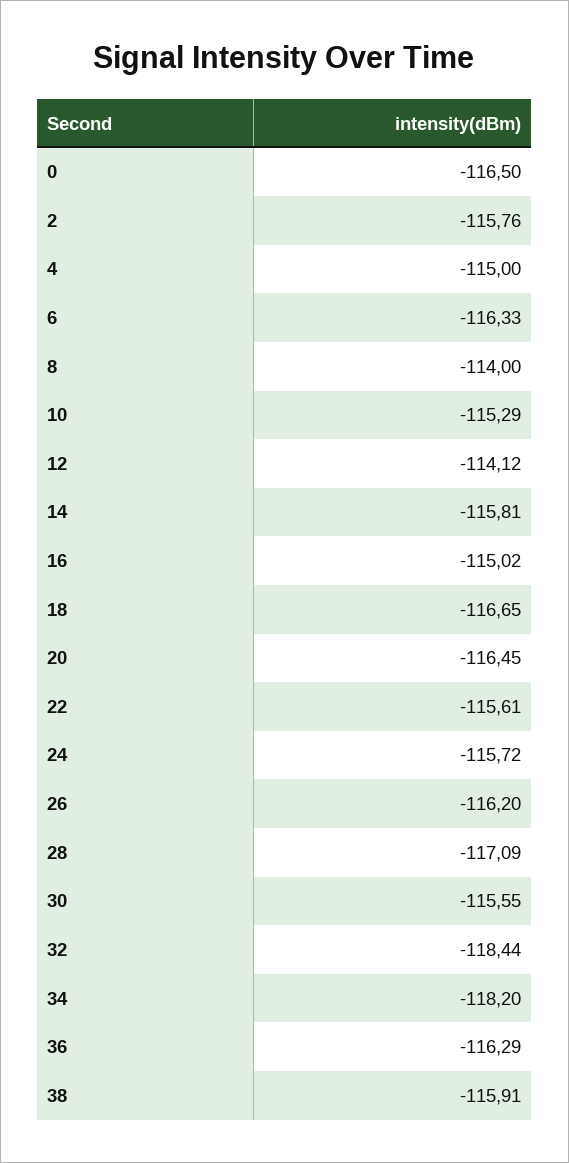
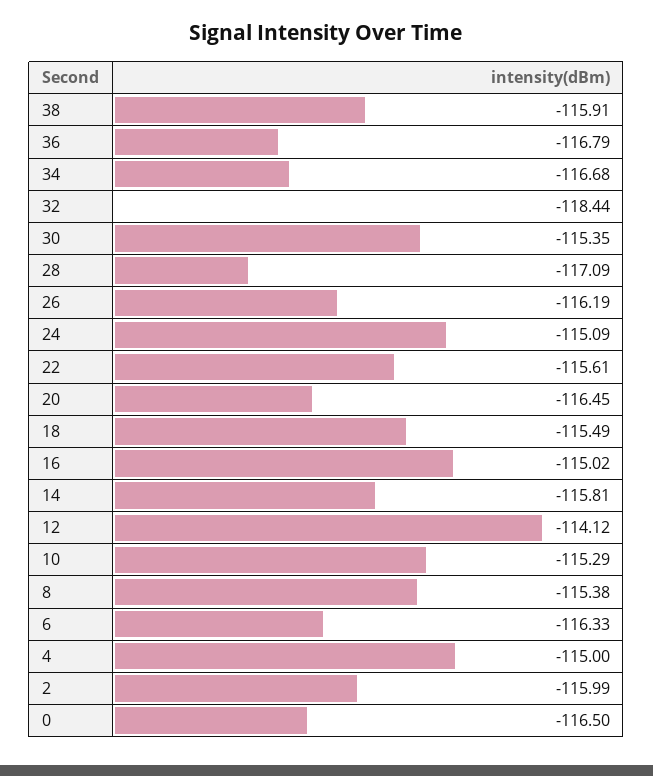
  {
    "0": -116.5,
-   "2": -115.76,
+   "2": -115.99,
    "4": -115,
    "6": -116.33,
-   "8": -114,
+   "8": -115.38,
    "10": -115.29,
    "12": -114.12,
    "14": -115.81,
    "16": -115.02,
-   "18": -116.65,
+   "18": -115.49,
    "20": -116.45,
    "22": -115.61,
-   "24": -115.72,
+   "24": -115.09,
-   "26": -116.2,
+   "26": -116.19,
    "28": -117.09,
-   "30": -115.55,
+   "30": -115.35,
    "32": -118.44,
-   "34": -118.2,
+   "34": -116.68,
-   "36": -116.29,
+   "36": -116.79,
    "38": -115.91
  }

